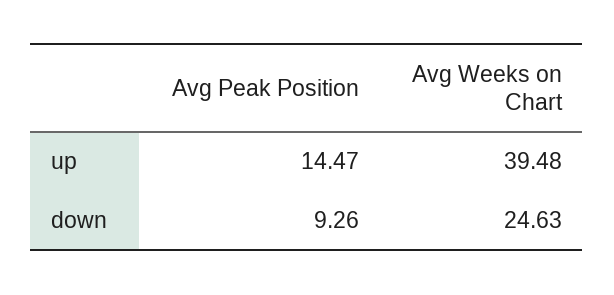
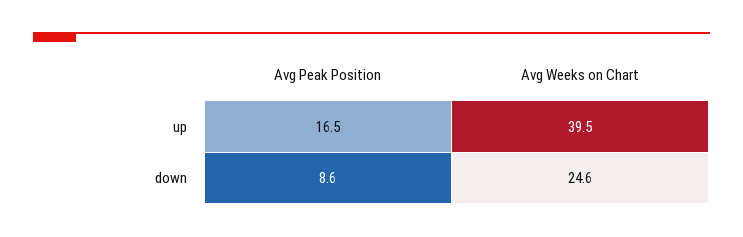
  {
    "Avg Peak Position": {
-     "up": 14.47,
+     "up": 16.5,
-     "down": 9.26
+     "down": 8.6
    },
    "Avg Weeks on Chart": {
      "up": 39.48,
      "down": 24.63
    }
  }

